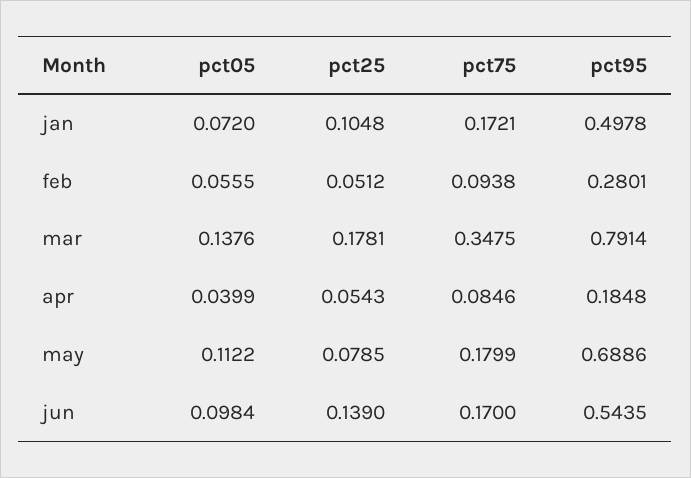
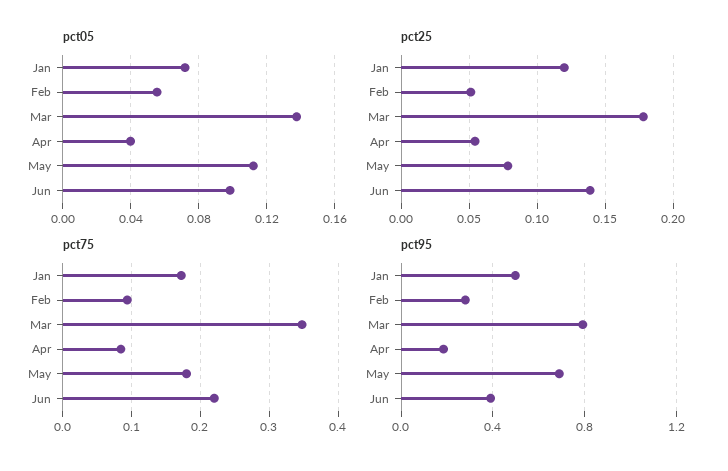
  {
    "pct05": {
      "jan": 0.072,
      "feb": 0.0555,
      "mar": 0.1376,
      "apr": 0.0399,
      "may": 0.1122,
      "jun": 0.0984
    },
    "pct25": {
-     "jan": 0.1048,
+     "jan": 0.12,
      "feb": 0.0512,
      "mar": 0.1781,
      "apr": 0.0543,
      "may": 0.0785,
      "jun": 0.139
    },
    "pct75": {
      "jan": 0.1721,
      "feb": 0.0938,
      "mar": 0.3475,
      "apr": 0.0846,
      "may": 0.1799,
-     "jun": 0.17
+     "jun": 0.22
    },
    "pct95": {
      "jan": 0.4978,
      "feb": 0.2801,
      "mar": 0.7914,
      "apr": 0.1848,
      "may": 0.6886,
-     "jun": 0.5435
+     "jun": 0.4
    }
  }

